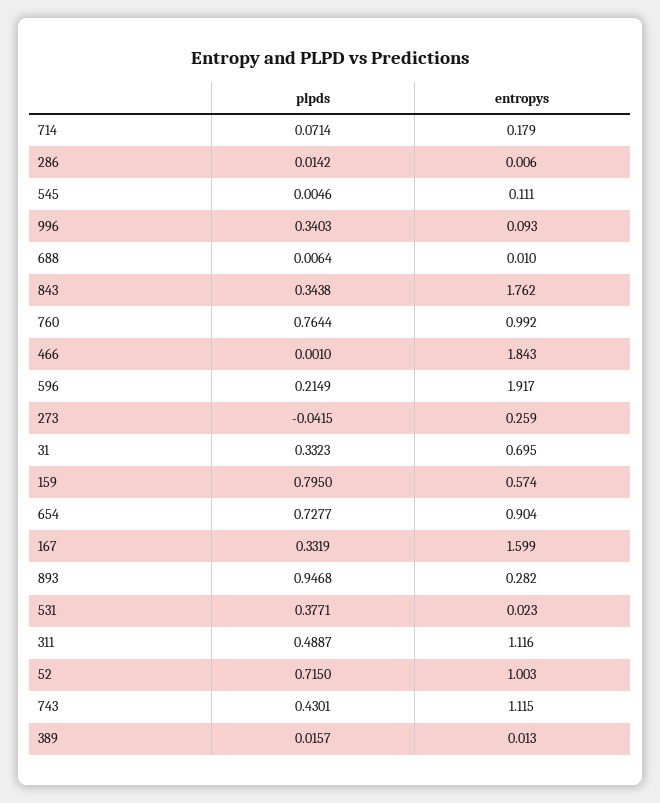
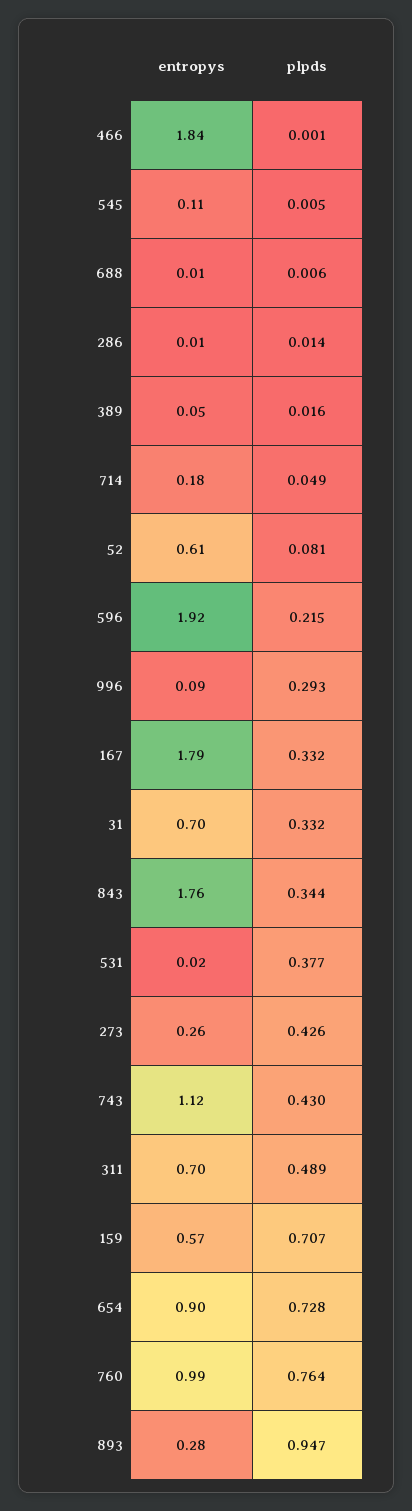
  {
    "plpds": {
-     "714": 0.0714,
+     "714": 0.049,
      "286": 0.0142,
      "545": 0.0046,
-     "996": 0.3403,
+     "996": 0.293,
      "688": 0.0064,
      "843": 0.3438,
      "760": 0.7644,
      "466": 0.001,
      "596": 0.2149,
-     "273": -0.0415,
+     "273": 0.426,
      "31": 0.3323,
-     "159": 0.795,
+     "159": 0.707,
      "654": 0.7277,
      "167": 0.3319,
      "893": 0.9468,
      "531": 0.3771,
      "311": 0.4887,
-     "52": 0.715,
+     "52": 0.081,
      "743": 0.4301,
      "389": 0.0157
    },
    "entropys": {
      "714": 0.179,
      "286": 0.006,
      "545": 0.111,
      "996": 0.093,
      "688": 0.01,
      "843": 1.762,
      "760": 0.992,
      "466": 1.843,
      "596": 1.917,
      "273": 0.259,
      "31": 0.695,
      "159": 0.574,
      "654": 0.904,
-     "167": 1.599,
+     "167": 1.79,
      "893": 0.282,
      "531": 0.023,
-     "311": 1.116,
+     "311": 0.7,
-     "52": 1.003,
+     "52": 0.61,
      "743": 1.115,
-     "389": 0.013
+     "389": 0.05
    }
  }

